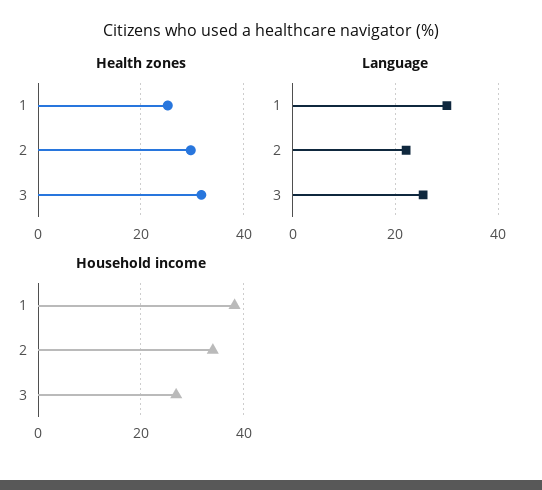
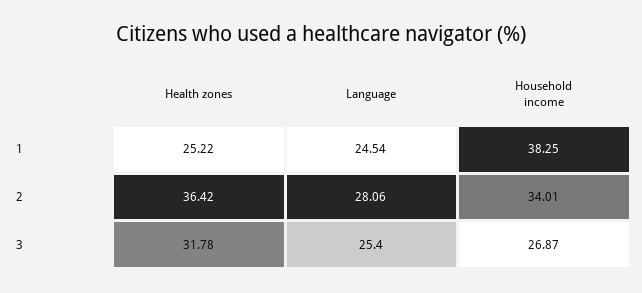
  {
    "Health zones": {
      "1": 25.22,
-     "2": 30,
+     "2": 36.42,
      "3": 31.78
    },
    "Language": {
-     "1": 30,
+     "1": 24.54,
-     "2": 22,
+     "2": 28.06,
      "3": 25.4
    },
    "Household income": {
      "1": 38.25,
      "2": 34.01,
      "3": 26.87
    }
  }

